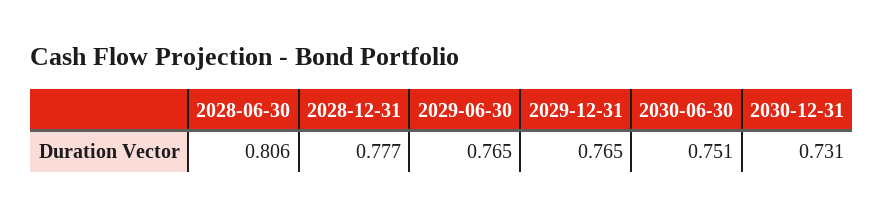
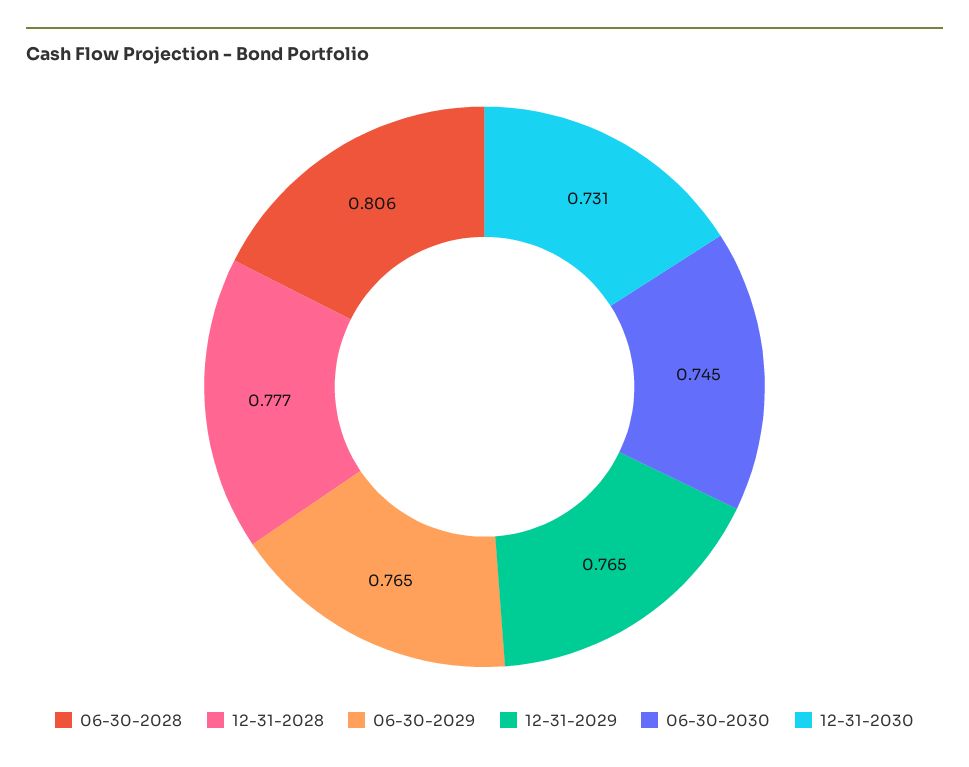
  {
    "2028-06-30": 0.806,
    "2028-12-31": 0.777,
    "2029-06-30": 0.765,
    "2029-12-31": 0.765,
-   "2030-06-30": 0.751,
+   "2030-06-30": 0.745,
    "2030-12-31": 0.731
  }

